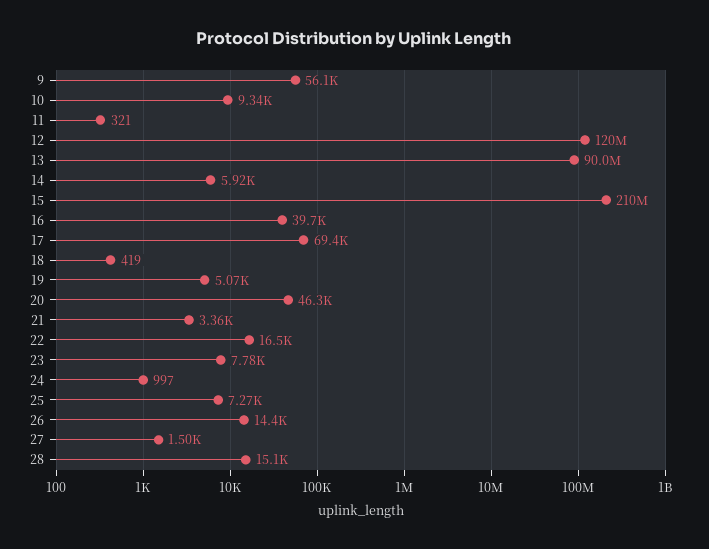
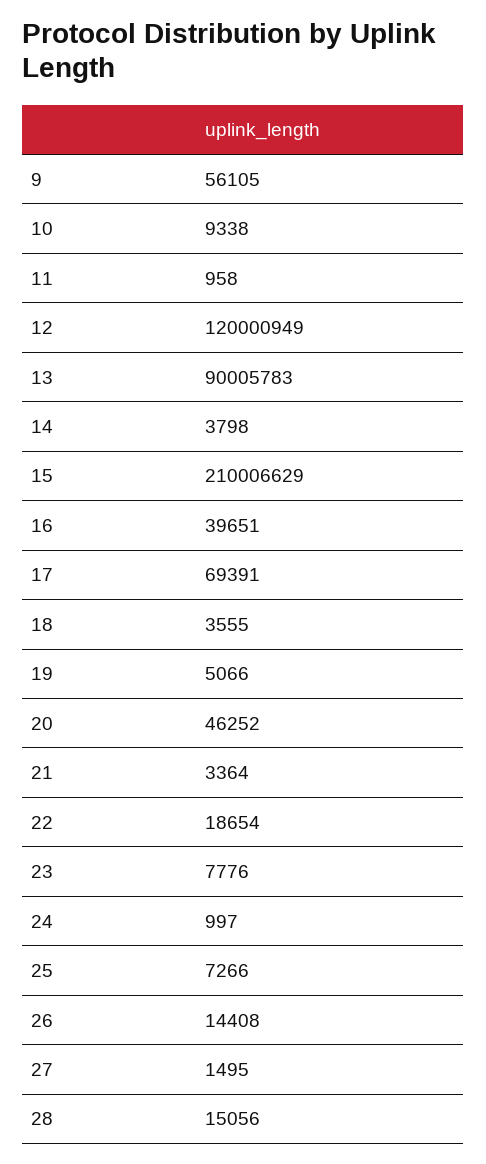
  {
    "9": 56105,
    "10": 9338,
-   "11": 321,
+   "11": 958,
    "12": 120000949,
    "13": 90005783,
-   "14": 5920,
+   "14": 3798,
    "15": 210006629,
    "16": 39651,
    "17": 69391,
-   "18": 419,
+   "18": 3555,
    "19": 5066,
    "20": 46252,
    "21": 3364,
-   "22": 16500,
+   "22": 18654,
    "23": 7776,
    "24": 997,
    "25": 7266,
    "26": 14408,
    "27": 1495,
    "28": 15056
  }

